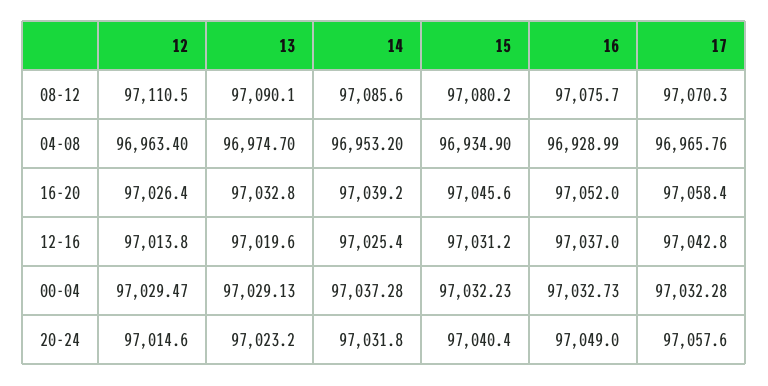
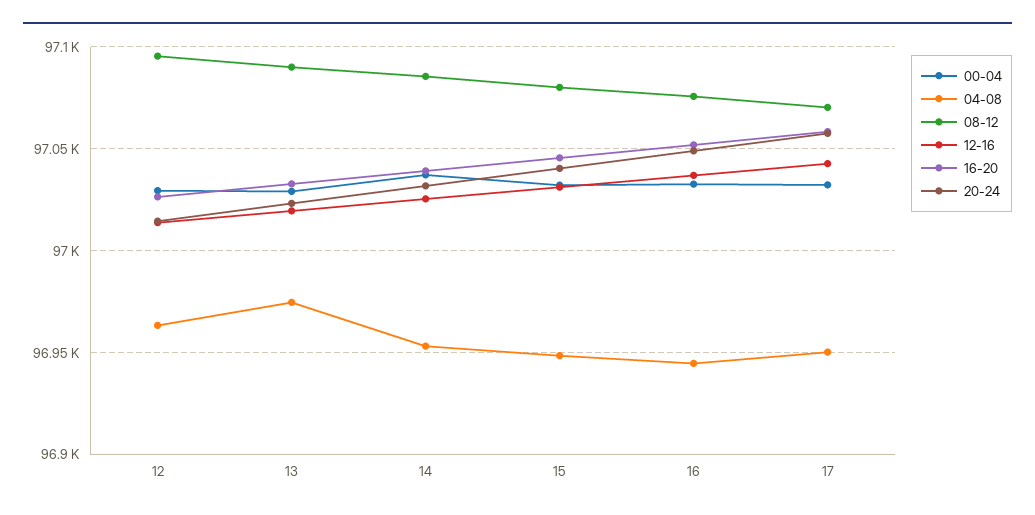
  {
    "08-12": {
-     "12": 97110.5,
+     "12": 97095,
      "13": 97090.1,
      "14": 97085.6,
      "15": 97080.2,
      "16": 97075.7,
      "17": 97070.3
    },
    "04-08": {
      "12": 96963.4,
      "13": 96974.7,
      "14": 96953.2,
-     "15": 96934.9,
+     "15": 96950,
-     "16": 96928.99,
+     "16": 96945,
-     "17": 96965.76
+     "17": 96950
    },
    "16-20": {
      "12": 97026.4,
      "13": 97032.8,
      "14": 97039.2,
      "15": 97045.6,
      "16": 97052,
      "17": 97058.4
    },
    "12-16": {
      "12": 97013.8,
      "13": 97019.6,
      "14": 97025.4,
      "15": 97031.2,
      "16": 97037,
      "17": 97042.8
    },
    "00-04": {
      "12": 97029.47,
      "13": 97029.13,
      "14": 97037.28,
      "15": 97032.23,
      "16": 97032.73,
      "17": 97032.28
    },
    "20-24": {
      "12": 97014.6,
      "13": 97023.2,
      "14": 97031.8,
      "15": 97040.4,
      "16": 97049,
      "17": 97057.6
    }
  }

